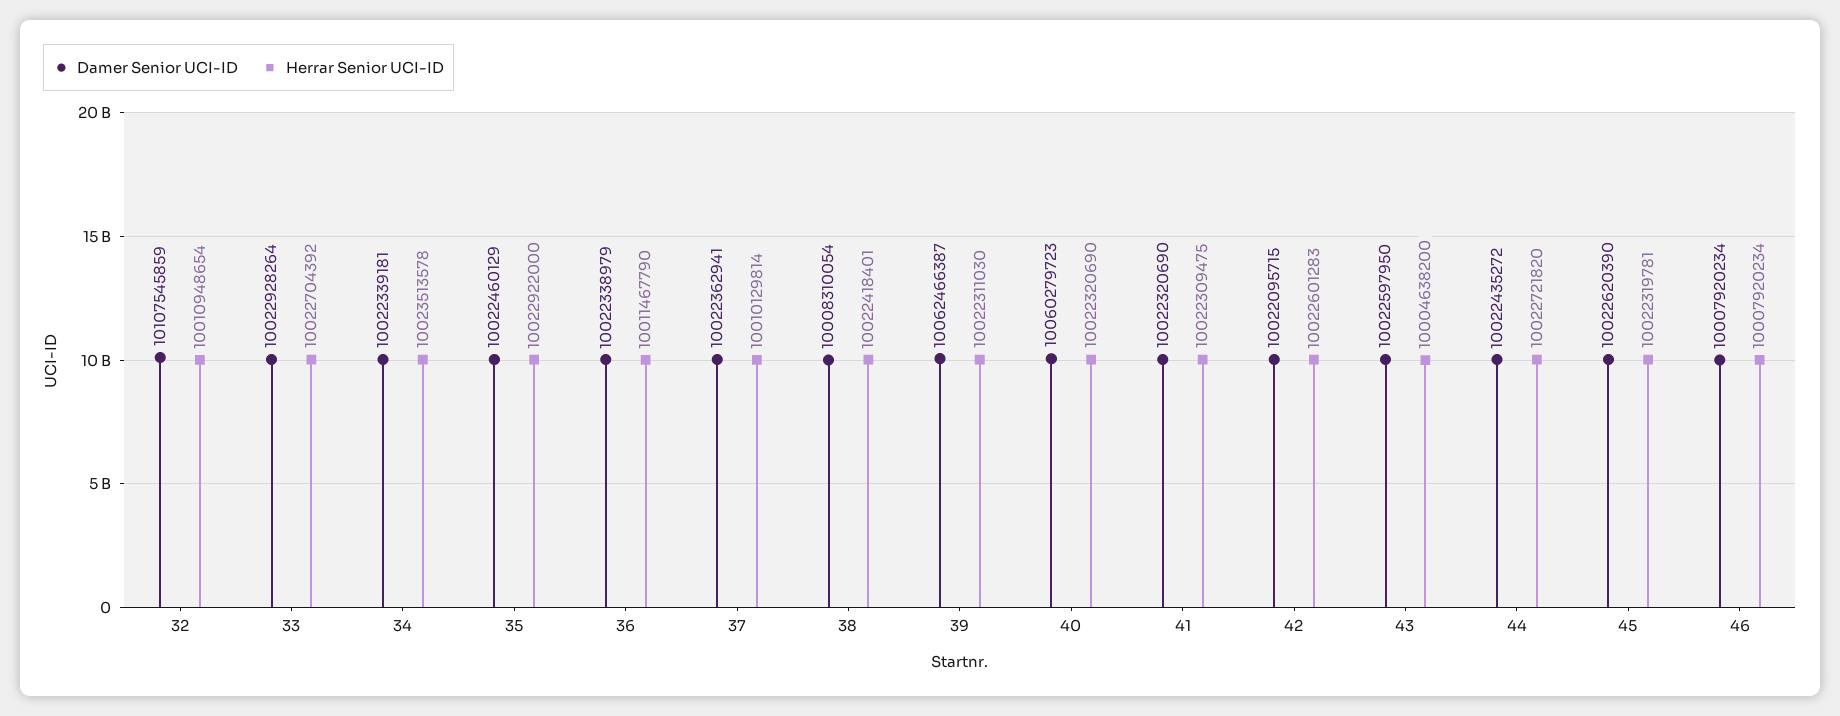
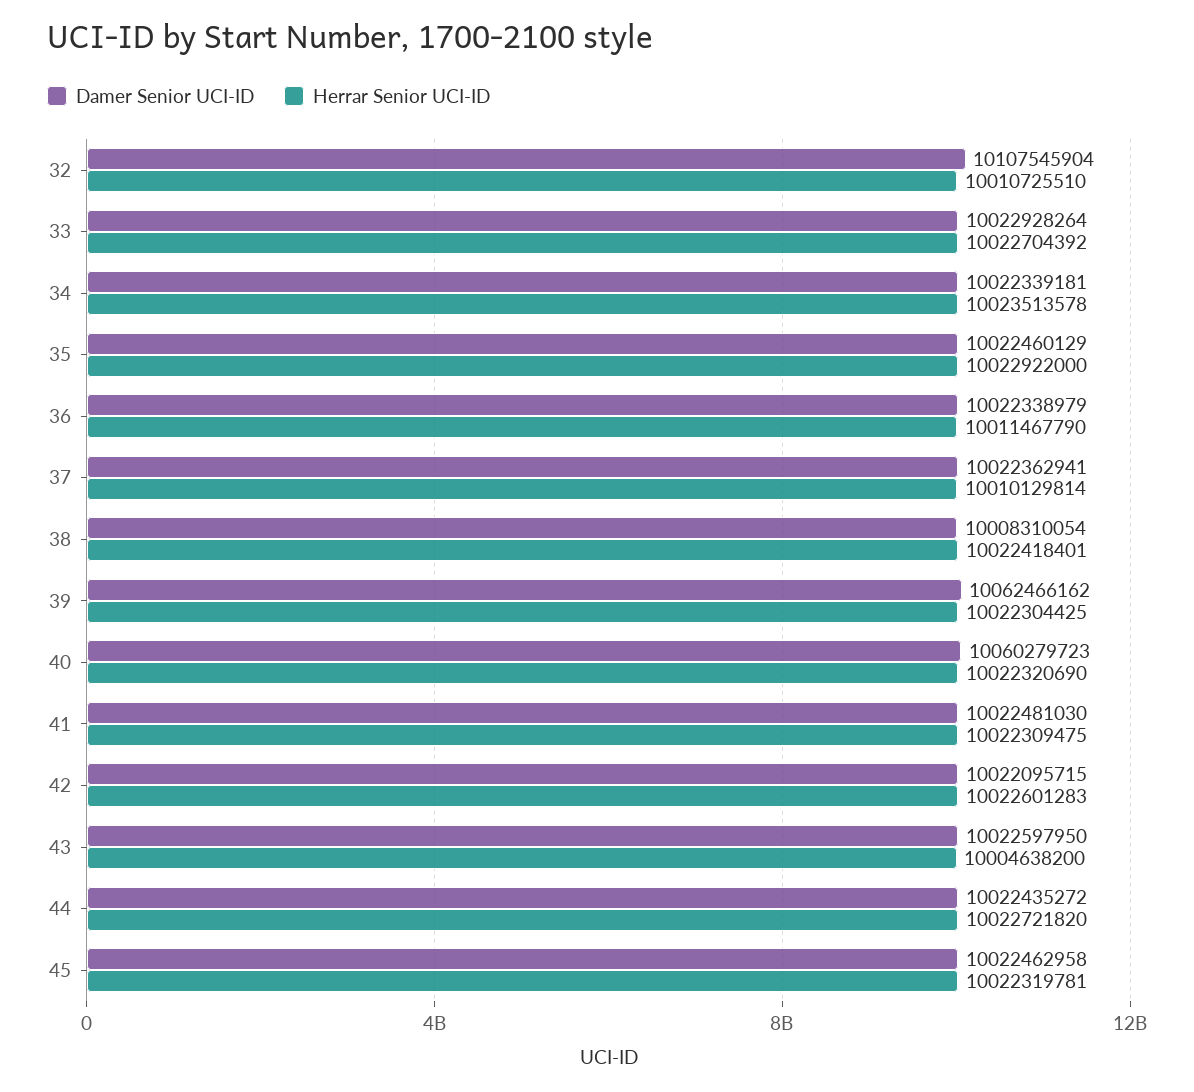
  {
    "Damer Senior UCI-ID": {
-     "32": 10107545859,
+     "32": 10107545904,
      "33": 10022928264,
      "34": 10022339181,
      "35": 10022460129,
      "36": 10022338979,
      "37": 10022362941,
      "38": 10008310054,
-     "39": 10062466387,
+     "39": 10062466162,
      "40": 10060279723,
-     "41": 10022320690,
+     "41": 10022481030,
      "42": 10022095715,
      "43": 10022597950,
      "44": 10022435272,
-     "45": 10022620390,
+     "45": 10022462958
-     "46": 10007920234
    },
    "Herrar Senior UCI-ID": {
-     "32": 10010948654,
+     "32": 10010725510,
      "33": 10022704392,
      "34": 10023513578,
      "35": 10022922000,
      "36": 10011467790,
      "37": 10010129814,
      "38": 10022418401,
-     "39": 10022311030,
+     "39": 10022304425,
      "40": 10022320690,
      "41": 10022309475,
      "42": 10022601283,
      "43": 10004638200,
      "44": 10022721820,
-     "45": 10022319781,
+     "45": 10022319781
-     "46": 10007920234
    }
  }

